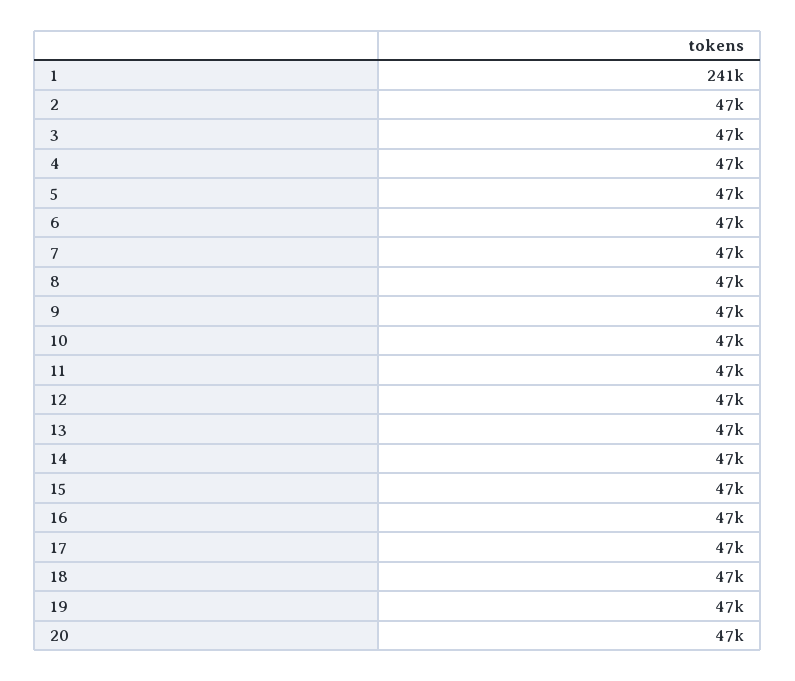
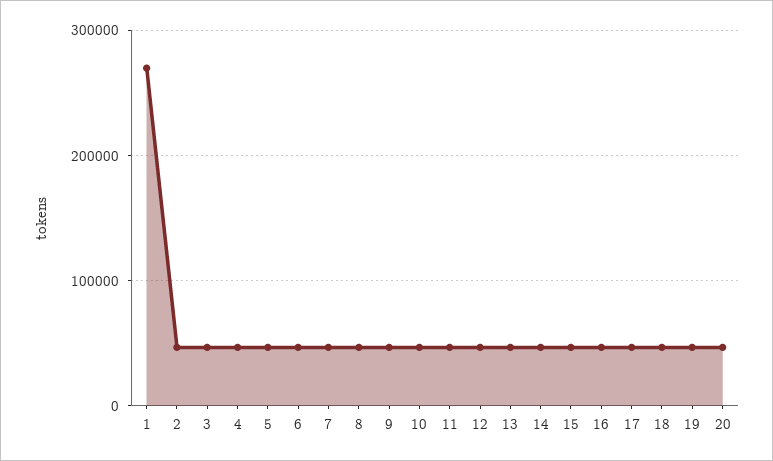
  {
-   "1": 241000,
+   "1": 270000,
    "2": 47000,
    "3": 47000,
    "4": 47000,
    "5": 47000,
    "6": 47000,
    "7": 47000,
    "8": 47000,
    "9": 47000,
    "10": 47000,
    "11": 47000,
    "12": 47000,
    "13": 47000,
    "14": 47000,
    "15": 47000,
    "16": 47000,
    "17": 47000,
    "18": 47000,
    "19": 47000,
    "20": 47000
  }

